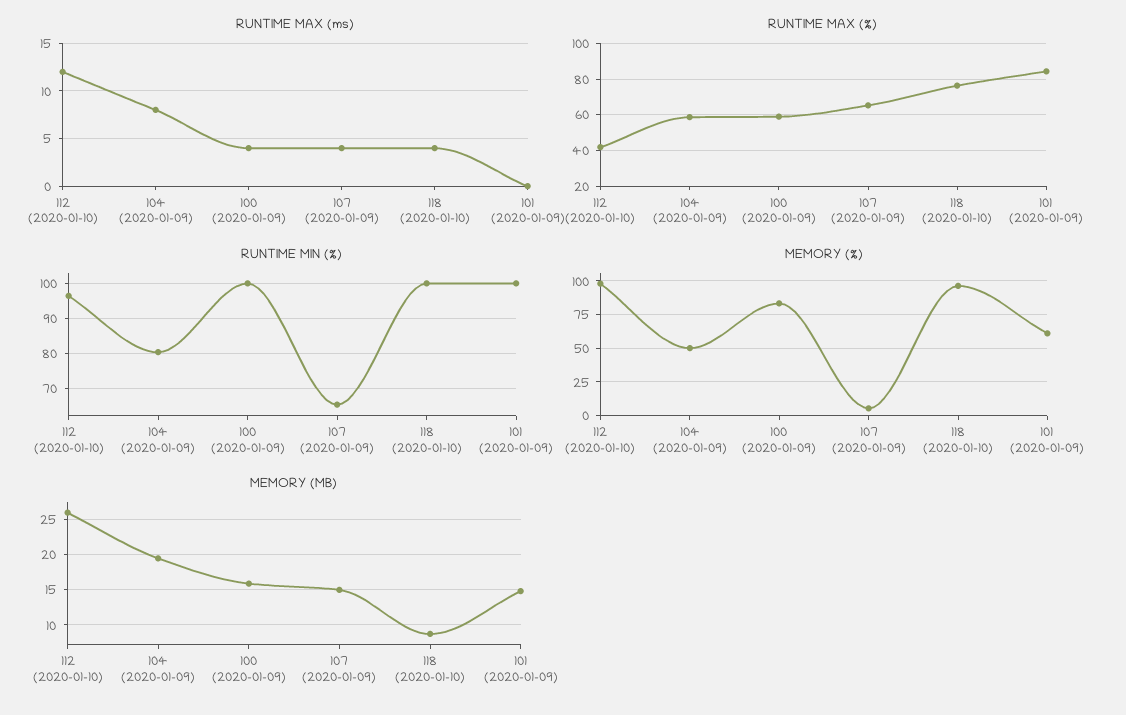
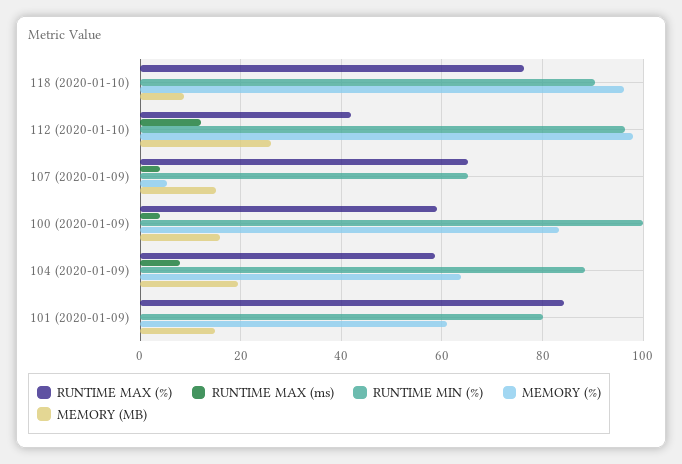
  {
    "RUNTIME MAX (ms)": {
      "112 (2020-01-10)": 12,
      "104 (2020-01-09)": 8,
      "100 (2020-01-09)": 4,
      "107 (2020-01-09)": 4,
-     "118 (2020-01-10)": 4,
+     "118 (2020-01-10)": 0,
      "101 (2020-01-09)": 0
    },
    "RUNTIME MAX (%)": {
      "112 (2020-01-10)": 42,
      "104 (2020-01-09)": 58,
      "100 (2020-01-09)": 58,
      "107 (2020-01-09)": 66,
      "118 (2020-01-10)": 76,
      "101 (2020-01-09)": 84
    },
    "RUNTIME MIN (%)": {
      "112 (2020-01-10)": 96,
-     "104 (2020-01-09)": 80,
+     "104 (2020-01-09)": 88,
      "100 (2020-01-09)": 100,
      "107 (2020-01-09)": 66,
-     "118 (2020-01-10)": 100,
+     "118 (2020-01-10)": 90,
-     "101 (2020-01-09)": 100
+     "101 (2020-01-09)": 80
    },
    "MEMORY (%)": {
      "112 (2020-01-10)": 98,
-     "104 (2020-01-09)": 50,
+     "104 (2020-01-09)": 64,
      "100 (2020-01-09)": 84,
      "107 (2020-01-09)": 6,
      "118 (2020-01-10)": 96,
      "101 (2020-01-09)": 62
    },
    "MEMORY (MB)": {
      "112 (2020-01-10)": 26,
      "104 (2020-01-09)": 20,
      "100 (2020-01-09)": 16,
      "107 (2020-01-09)": 15,
      "118 (2020-01-10)": 9,
      "101 (2020-01-09)": 15
    }
  }

